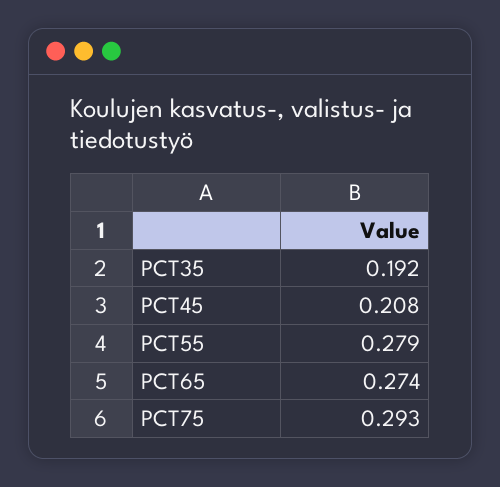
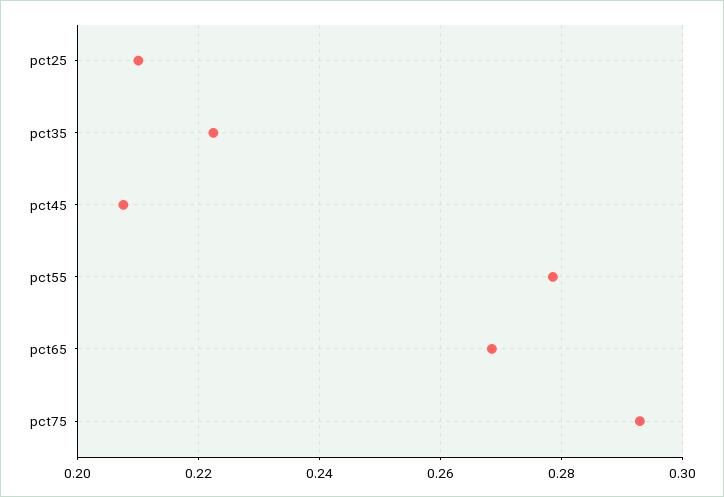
  {
-   "PCT35": 0.192,
+   "PCT35": 0.222,
    "PCT45": 0.208,
    "PCT55": 0.279,
-   "PCT65": 0.274,
+   "PCT65": 0.268,
-   "PCT75": 0.293
+   "PCT75": 0.293,
+   "pct25": 0.21
  }

